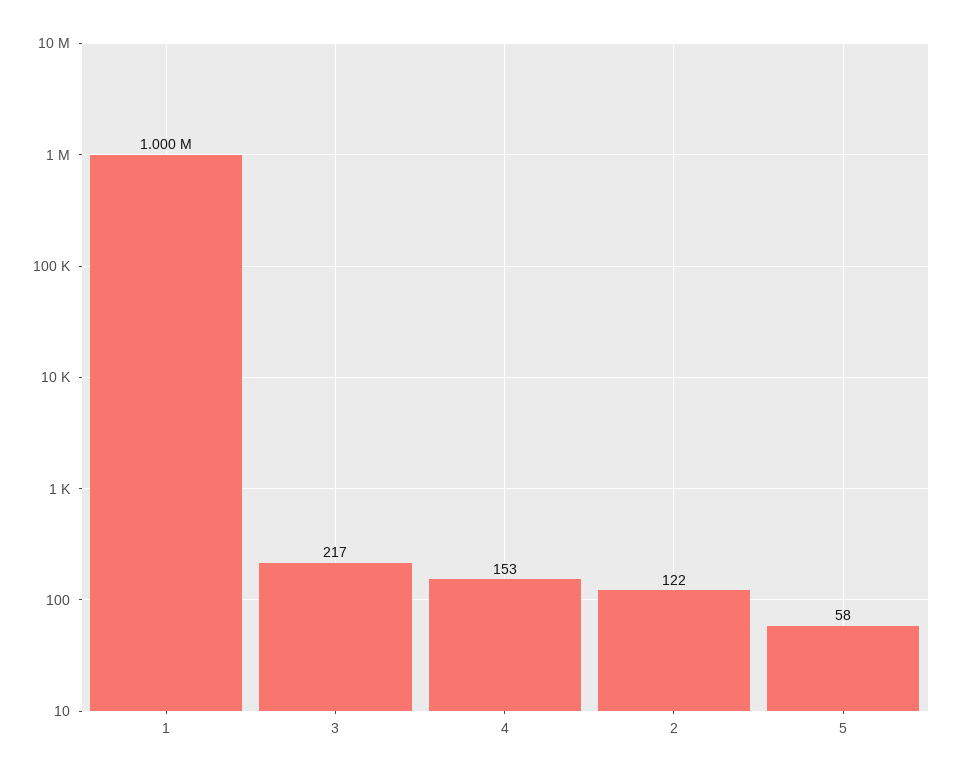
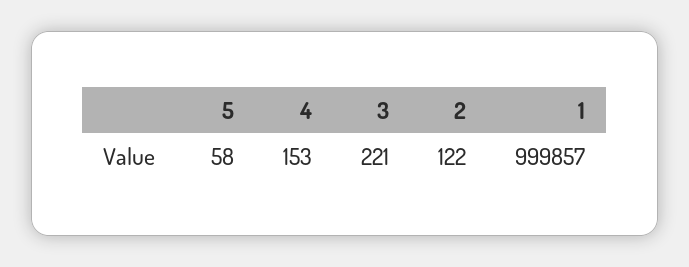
  {
-   "1": 1000000,
+   "1": 999857,
-   "3": 217,
+   "3": 221,
    "4": 153,
    "2": 122,
    "5": 58
  }

